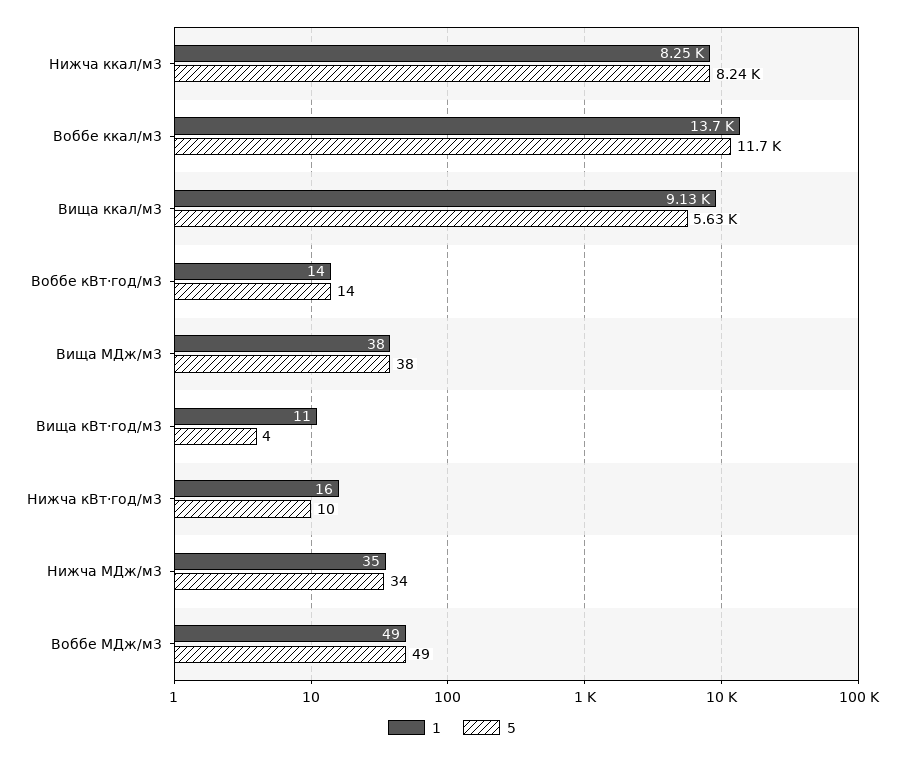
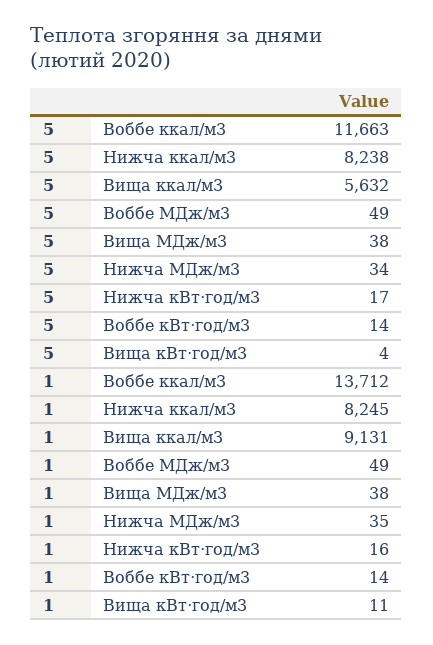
  {
    "1": {
      "Нижча ккал/м3": 8245,
      "Воббе ккал/м3": 13712,
      "Вища ккал/м3": 9131,
      "Воббе кВт⋅год/м3": 14,
      "Вища МДж/м3": 38,
      "Вища кВт⋅год/м3": 11,
      "Нижча кВт⋅год/м3": 16,
      "Нижча МДж/м3": 35,
      "Воббе МДж/м3": 49
    },
    "5": {
      "Нижча ккал/м3": 8238,
      "Воббе ккал/м3": 11663,
      "Вища ккал/м3": 5632,
      "Воббе кВт⋅год/м3": 14,
      "Вища МДж/м3": 38,
      "Вища кВт⋅год/м3": 4,
-     "Нижча кВт⋅год/м3": 10,
+     "Нижча кВт⋅год/м3": 17,
      "Нижча МДж/м3": 34,
      "Воббе МДж/м3": 49
    }
  }

